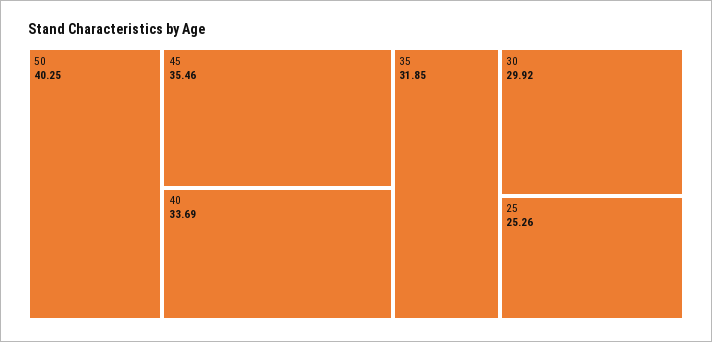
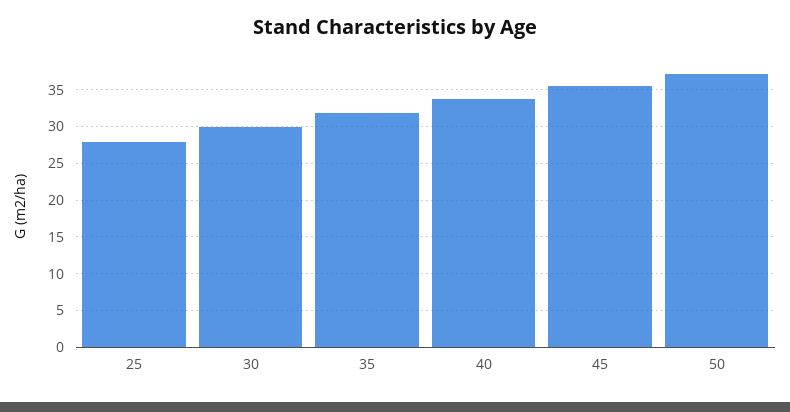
  {
-   "50": 40.25,
+   "50": 37,
    "45": 35.46,
    "40": 33.69,
    "35": 31.85,
    "30": 29.92,
-   "25": 25.26
+   "25": 28
  }

